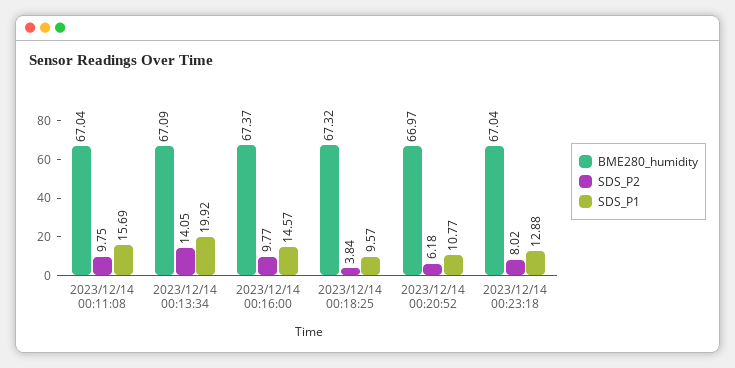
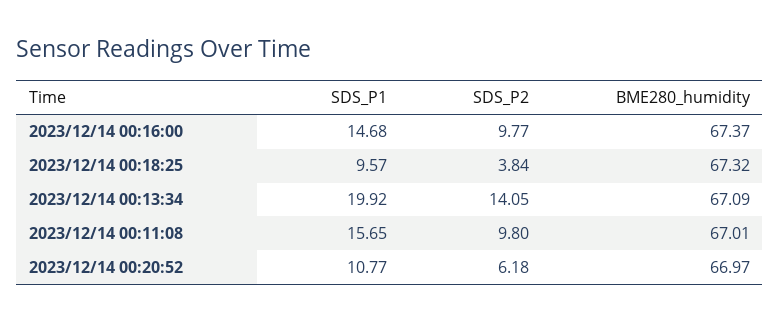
  {
    "BME280_humidity": {
-     "2023/12/14 00:11:08": 67.04,
+     "2023/12/14 00:11:08": 67.01,
      "2023/12/14 00:13:34": 67.09,
      "2023/12/14 00:16:00": 67.37,
      "2023/12/14 00:18:25": 67.32,
-     "2023/12/14 00:20:52": 66.97,
+     "2023/12/14 00:20:52": 66.97
-     "2023/12/14 00:23:18": 67.04
    },
    "SDS_P2": {
-     "2023/12/14 00:11:08": 9.75,
+     "2023/12/14 00:11:08": 9.8,
      "2023/12/14 00:13:34": 14.05,
      "2023/12/14 00:16:00": 9.77,
      "2023/12/14 00:18:25": 3.84,
-     "2023/12/14 00:20:52": 6.18,
+     "2023/12/14 00:20:52": 6.18
-     "2023/12/14 00:23:18": 8.02
    },
    "SDS_P1": {
-     "2023/12/14 00:11:08": 15.69,
+     "2023/12/14 00:11:08": 15.65,
      "2023/12/14 00:13:34": 19.92,
-     "2023/12/14 00:16:00": 14.57,
+     "2023/12/14 00:16:00": 14.68,
      "2023/12/14 00:18:25": 9.57,
-     "2023/12/14 00:20:52": 10.77,
+     "2023/12/14 00:20:52": 10.77
-     "2023/12/14 00:23:18": 12.88
    }
  }

